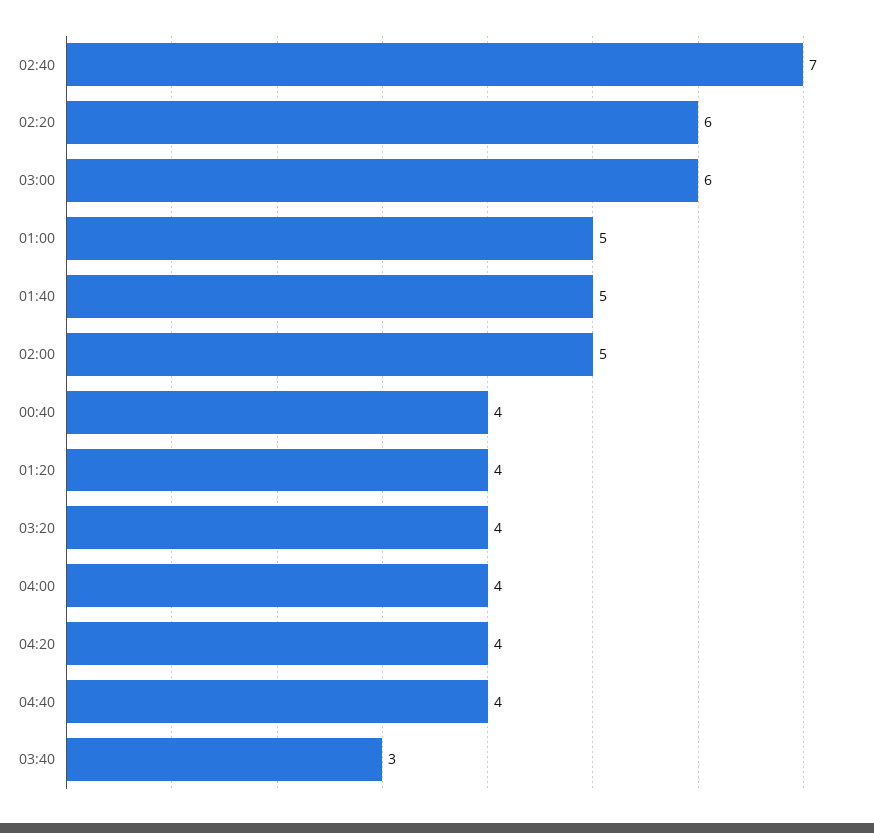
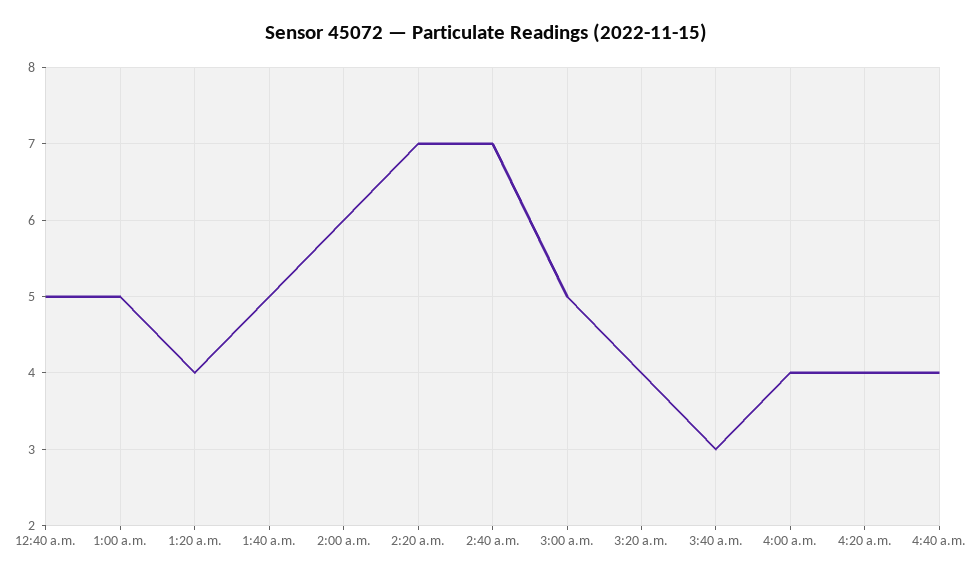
  {
    "02:40": 7,
-   "02:20": 6,
+   "02:20": 7,
-   "03:00": 6,
+   "03:00": 5,
    "01:00": 5,
    "01:40": 5,
-   "02:00": 5,
+   "02:00": 6,
-   "00:40": 4,
+   "00:40": 5,
    "01:20": 4,
    "03:20": 4,
    "04:00": 4,
    "04:20": 4,
    "04:40": 4,
    "03:40": 3
  }

